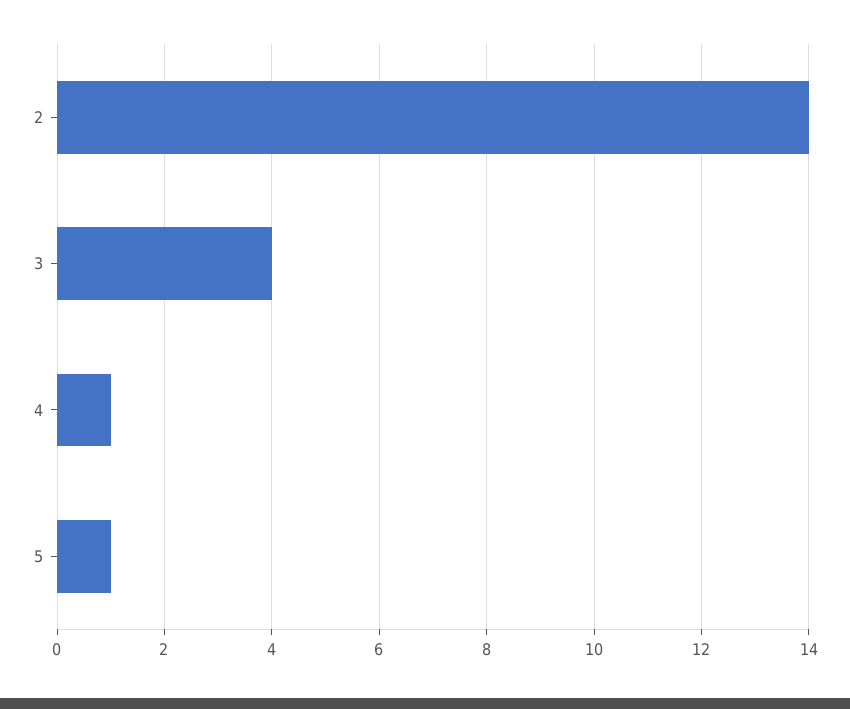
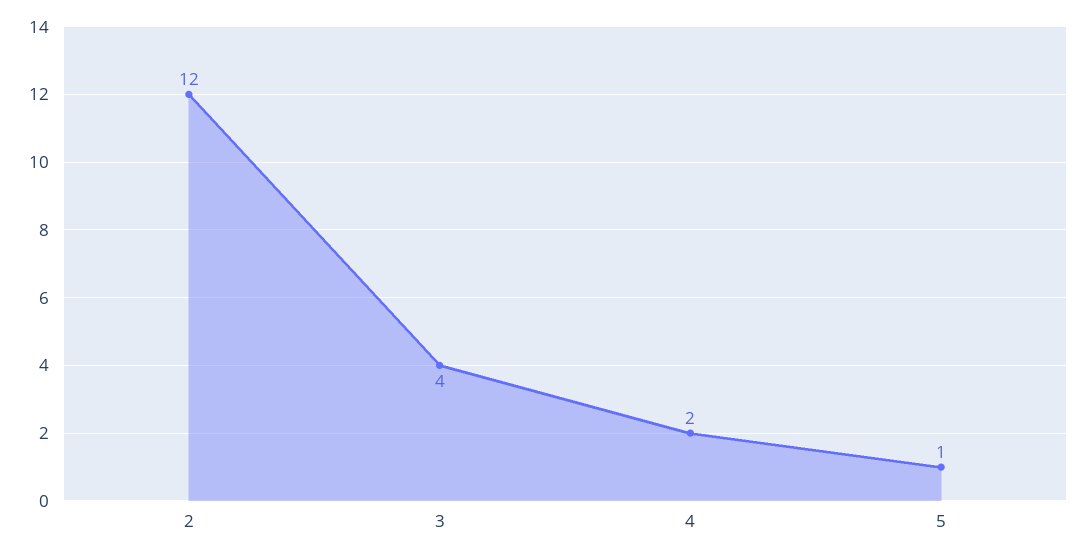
  {
-   "2": 14,
+   "2": 12,
    "3": 4,
-   "4": 1,
+   "4": 2,
    "5": 1
  }

